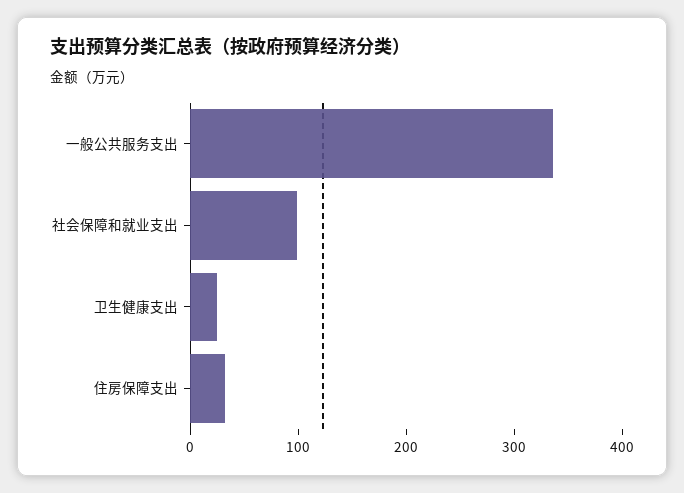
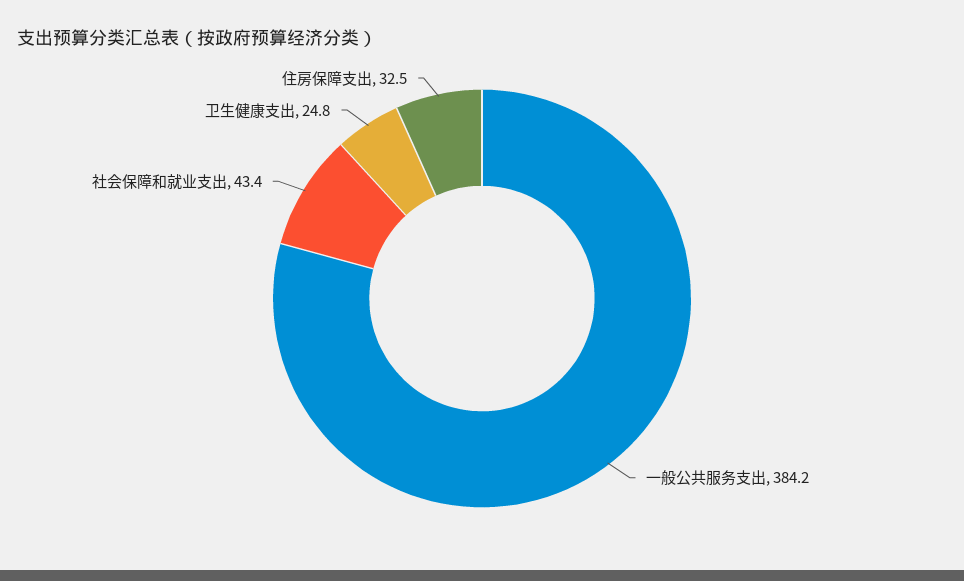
  {
-   "一般公共服务支出": 340,
+   "一般公共服务支出": 384.2,
-   "社会保障和就业支出": 100,
+   "社会保障和就业支出": 43.4,
    "卫生健康支出": 24.8,
    "住房保障支出": 32.5
  }

